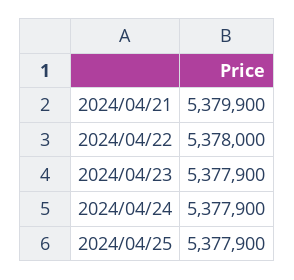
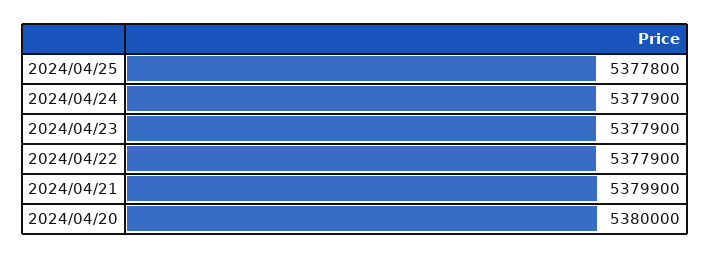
  {
    "2024/04/21": 5379900,
-   "2024/04/22": 5378000,
+   "2024/04/22": 5377900,
    "2024/04/23": 5377900,
    "2024/04/24": 5377900,
-   "2024/04/25": 5377900
+   "2024/04/25": 5377800,
+   "2024/04/20": 5380000
  }

